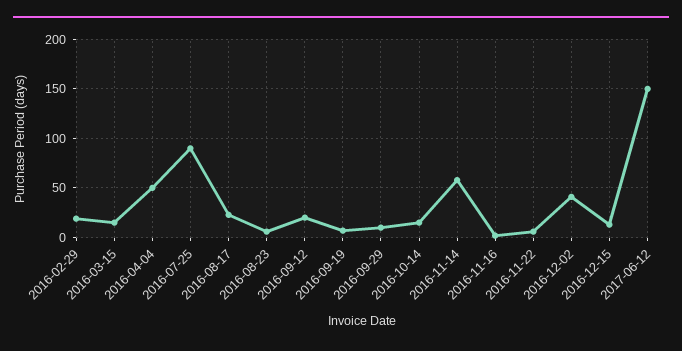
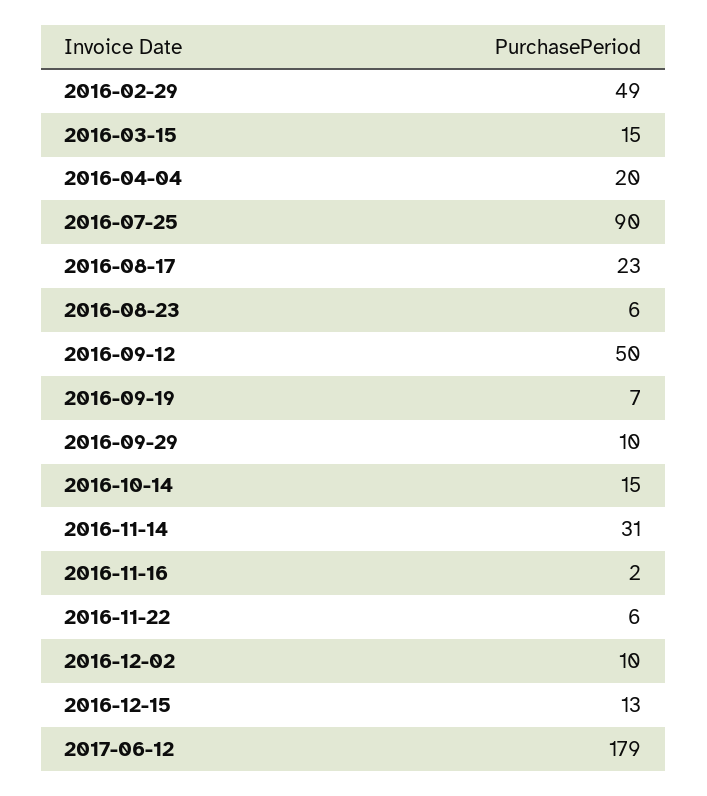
  {
-   "2016-02-29": 20,
+   "2016-02-29": 49,
    "2016-03-15": 15,
-   "2016-04-04": 50,
+   "2016-04-04": 20,
    "2016-07-25": 90,
    "2016-08-17": 23,
    "2016-08-23": 6,
-   "2016-09-12": 20,
+   "2016-09-12": 50,
    "2016-09-19": 7,
    "2016-09-29": 10,
    "2016-10-14": 15,
-   "2016-11-14": 60,
+   "2016-11-14": 31,
    "2016-11-16": 2,
    "2016-11-22": 6,
-   "2016-12-02": 40,
+   "2016-12-02": 10,
    "2016-12-15": 13,
-   "2017-06-12": 150
+   "2017-06-12": 179
  }

